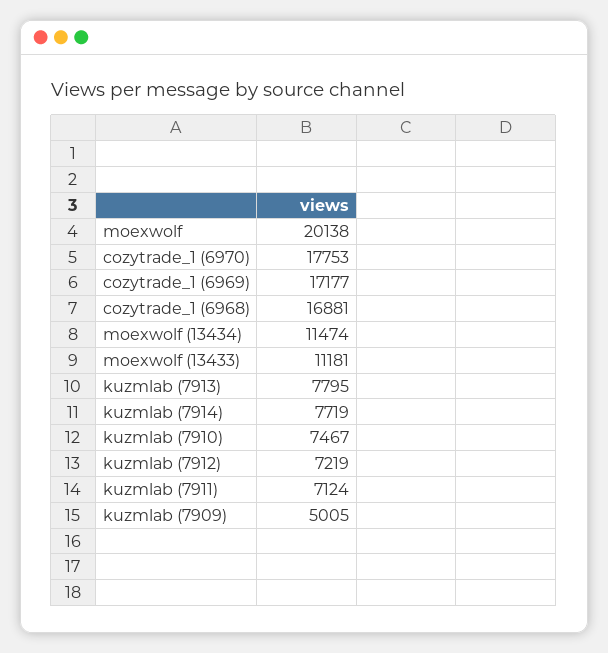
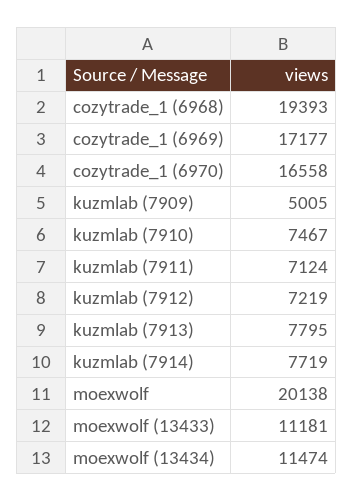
  {
    "moexwolf": 20138,
-   "cozytrade_1 (6970)": 17753,
+   "cozytrade_1 (6970)": 16558,
    "cozytrade_1 (6969)": 17177,
-   "cozytrade_1 (6968)": 16881,
+   "cozytrade_1 (6968)": 19393,
    "moexwolf (13434)": 11474,
    "moexwolf (13433)": 11181,
    "kuzmlab (7913)": 7795,
    "kuzmlab (7914)": 7719,
    "kuzmlab (7910)": 7467,
    "kuzmlab (7912)": 7219,
    "kuzmlab (7911)": 7124,
    "kuzmlab (7909)": 5005
  }

